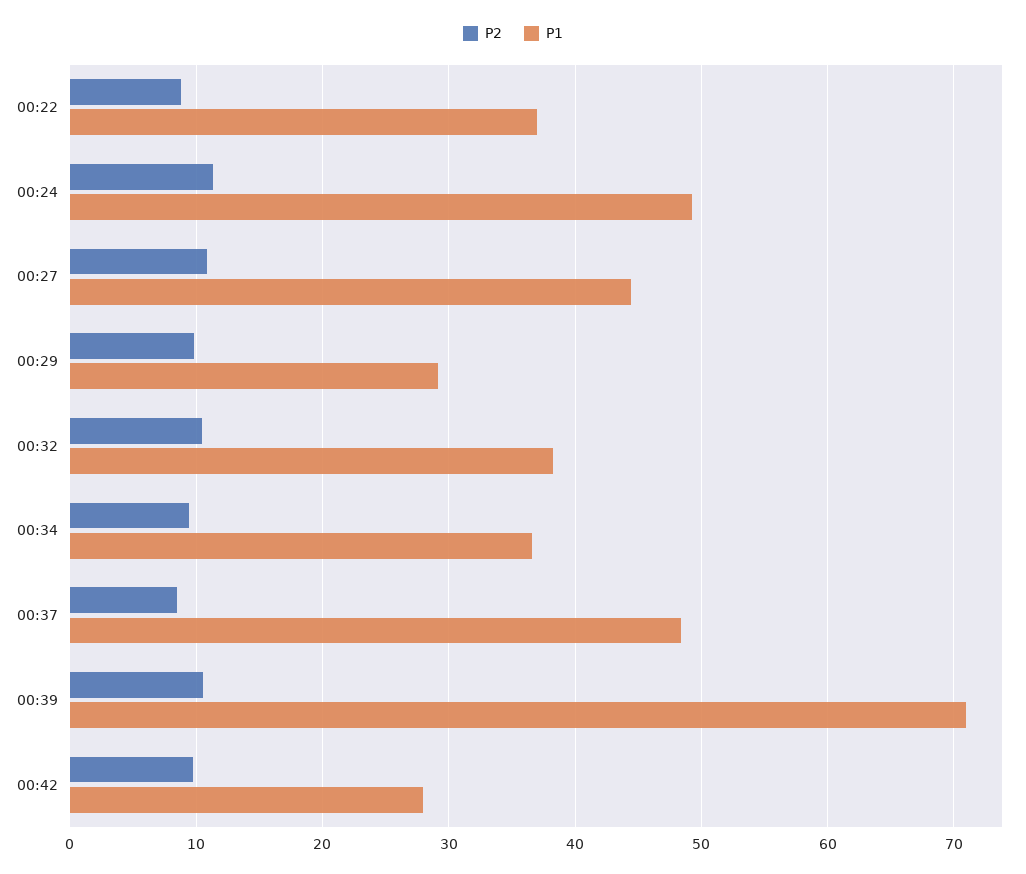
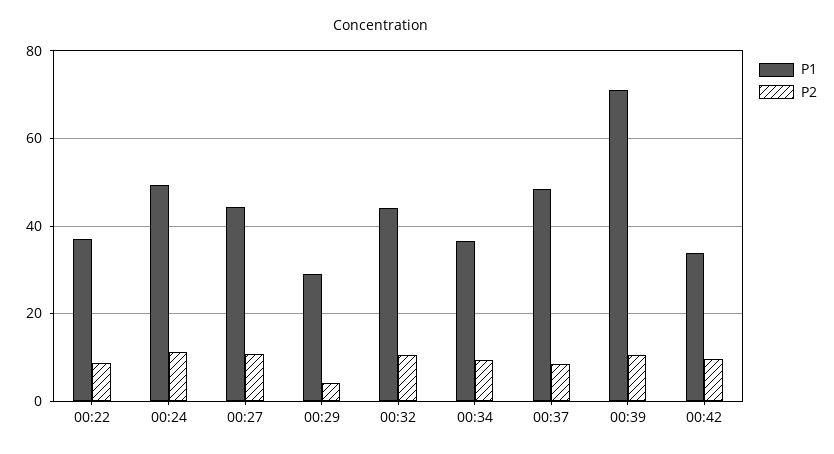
  {
    "P2": {
      "00:22": 9,
      "00:24": 11,
      "00:27": 11,
-     "00:29": 10,
+     "00:29": 4,
      "00:32": 10,
      "00:34": 9,
      "00:37": 8,
      "00:39": 11,
      "00:42": 10
    },
    "P1": {
      "00:22": 37,
      "00:24": 49,
      "00:27": 44,
      "00:29": 29,
-     "00:32": 38,
+     "00:32": 44,
      "00:34": 37,
      "00:37": 48,
      "00:39": 71,
-     "00:42": 28
+     "00:42": 34
    }
  }

